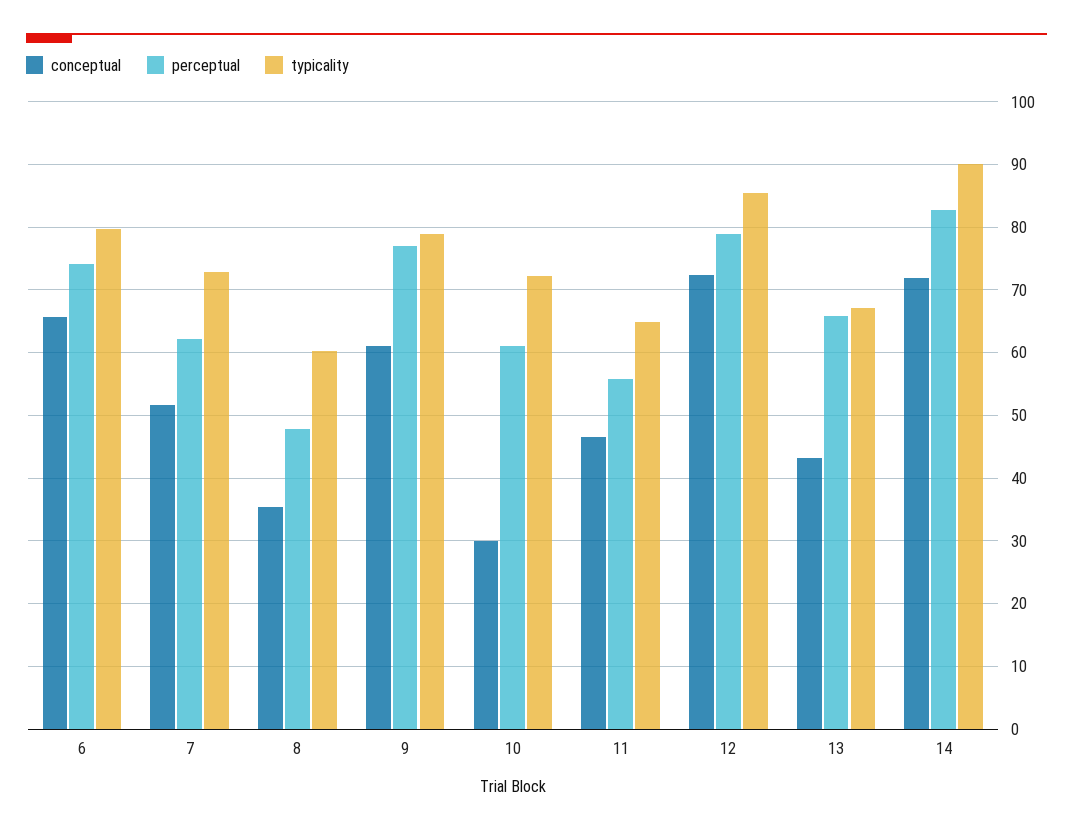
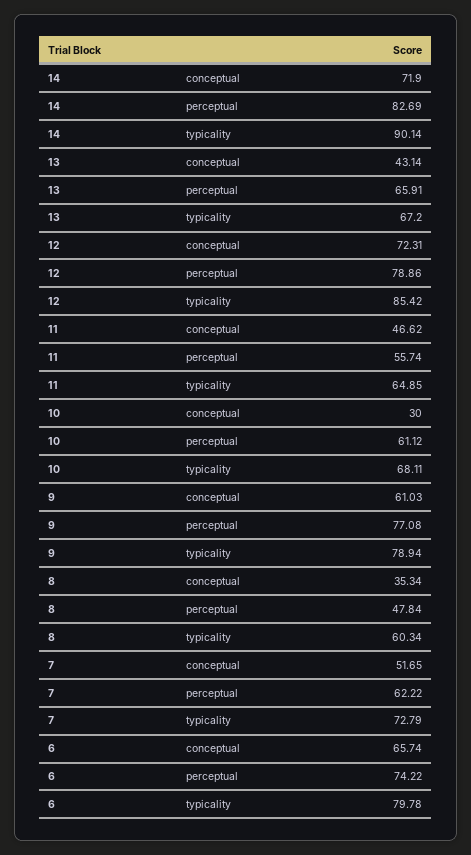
  {
    "conceptual": {
      "6": 65.74,
      "7": 51.65,
      "8": 35.34,
      "9": 61.03,
      "10": 30,
      "11": 46.62,
      "12": 72.31,
      "13": 43.14,
      "14": 71.9
    },
    "perceptual": {
      "6": 74.22,
      "7": 62.22,
      "8": 47.84,
      "9": 77.08,
      "10": 61.12,
      "11": 55.74,
      "12": 78.86,
      "13": 65.91,
      "14": 82.69
    },
    "typicality": {
      "6": 79.78,
      "7": 72.79,
      "8": 60.34,
      "9": 78.94,
-     "10": 72,
+     "10": 68.11,
      "11": 64.85,
      "12": 85.42,
      "13": 67.2,
      "14": 90.14
    }
  }

